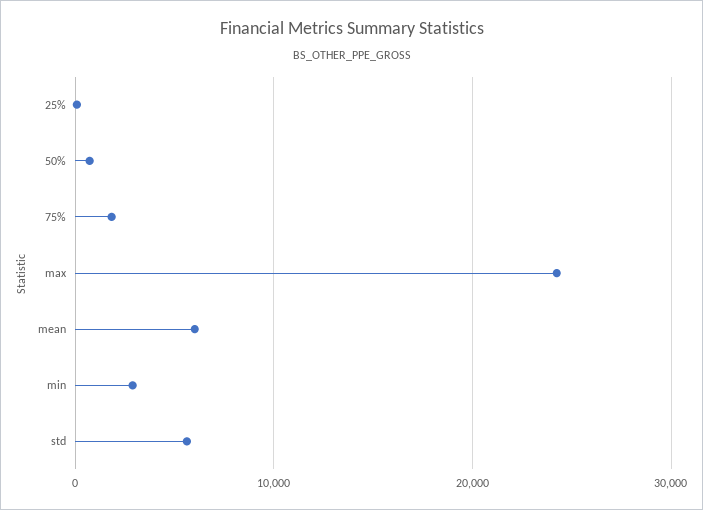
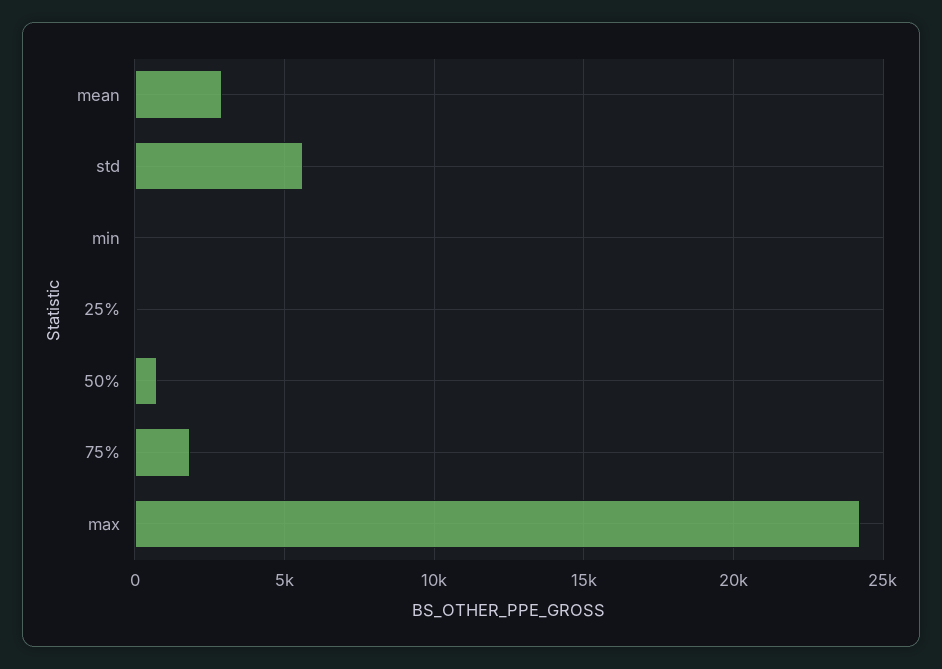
  {
    "25%": 0,
    "50%": 500,
    "75%": 2000,
    "max": 24000,
-   "mean": 6000,
+   "mean": 3000,
-   "min": 3000,
+   "min": 0,
    "std": 5500
  }

